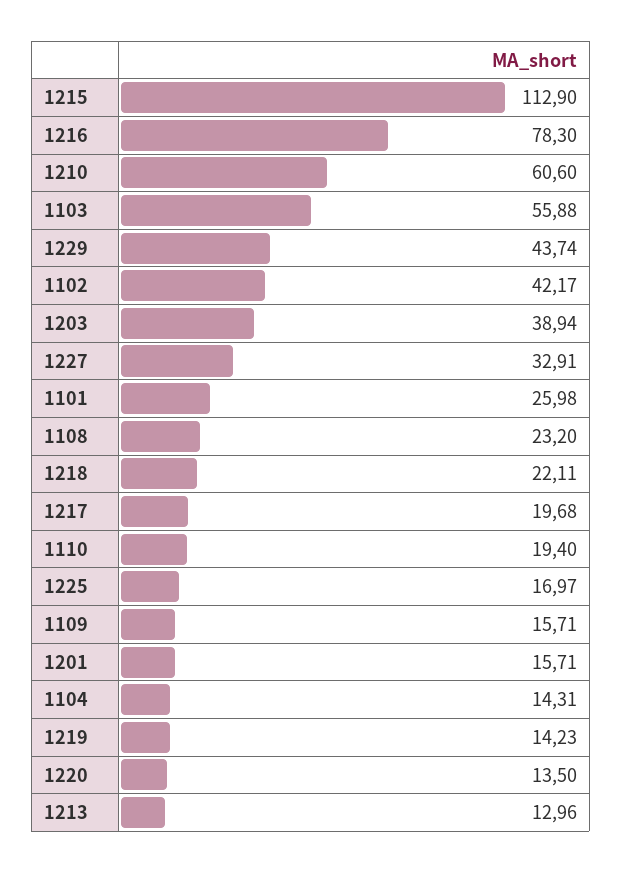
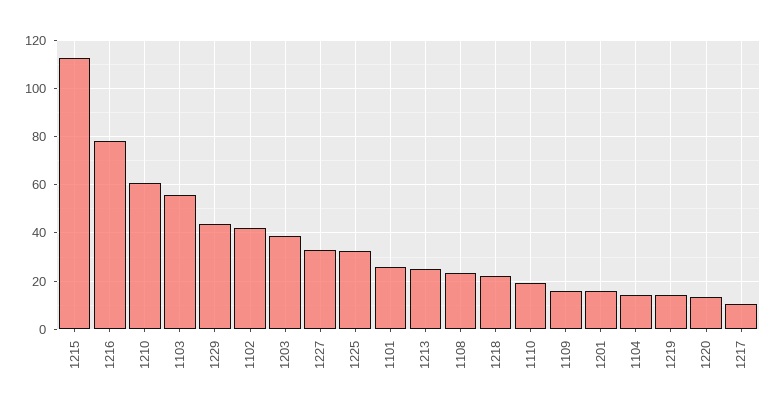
  {
    "1215": 112.9,
    "1216": 78.3,
    "1210": 60.6,
    "1103": 55.88,
    "1229": 43.74,
    "1102": 42.17,
    "1203": 38.94,
    "1227": 32.91,
    "1101": 25.98,
    "1108": 23.2,
    "1218": 22.11,
-   "1217": 19.68,
+   "1217": 10,
    "1110": 19.4,
-   "1225": 16.97,
+   "1225": 32.5,
    "1109": 15.71,
    "1201": 15.71,
    "1104": 14.31,
    "1219": 14.23,
    "1220": 13.5,
-   "1213": 12.96
+   "1213": 25
  }

